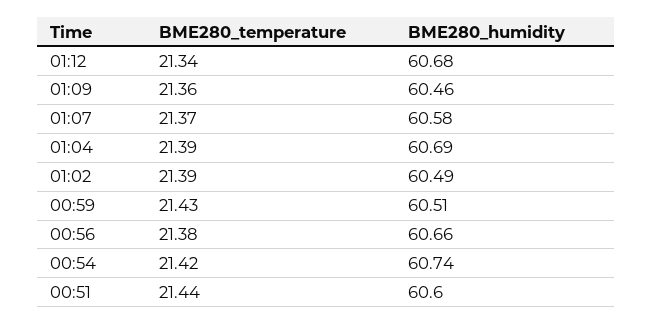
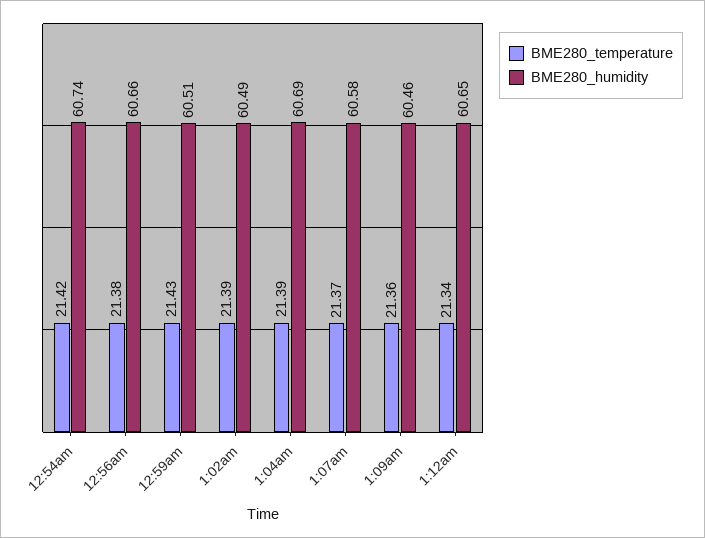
  {
    "BME280_temperature": {
      "01:12": 21.34,
      "01:09": 21.36,
      "01:07": 21.37,
      "01:04": 21.39,
      "01:02": 21.39,
      "00:59": 21.43,
      "00:56": 21.38,
-     "00:54": 21.42,
+     "00:54": 21.42
-     "00:51": 21.44
    },
    "BME280_humidity": {
-     "01:12": 60.68,
+     "01:12": 60.65,
      "01:09": 60.46,
      "01:07": 60.58,
      "01:04": 60.69,
      "01:02": 60.49,
      "00:59": 60.51,
      "00:56": 60.66,
-     "00:54": 60.74,
+     "00:54": 60.74
-     "00:51": 60.6
    }
  }

